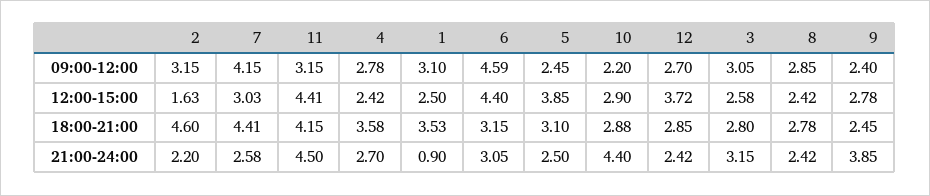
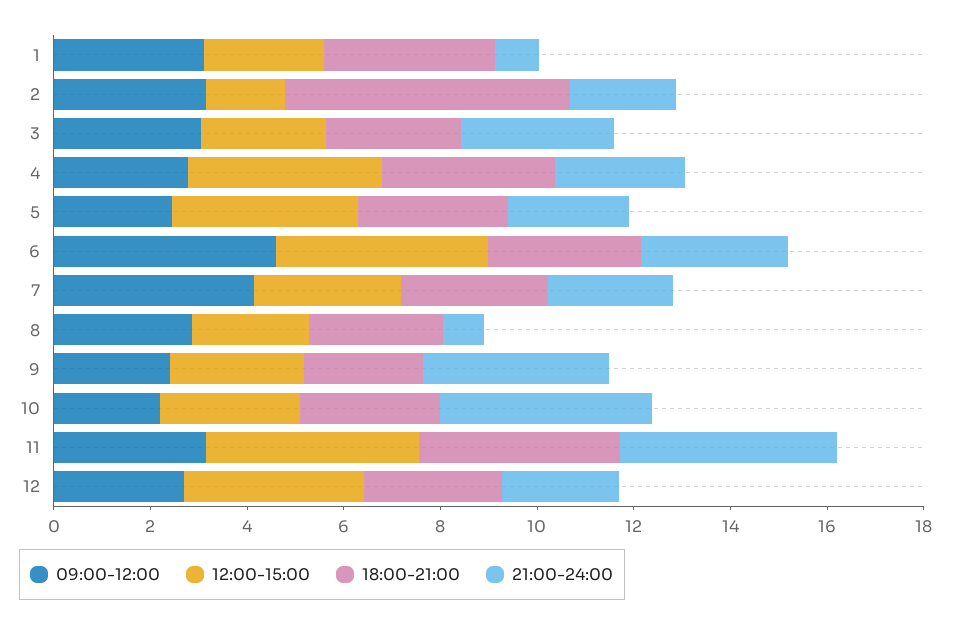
  {
    "09:00-12:00": {
      "2": 3.15,
      "7": 4.15,
      "11": 3.15,
      "4": 2.78,
      "1": 3.1,
      "6": 4.59,
      "5": 2.45,
      "10": 2.2,
      "12": 2.7,
      "3": 3.05,
      "8": 2.85,
      "9": 2.4
    },
    "12:00-15:00": {
      "2": 1.63,
      "7": 3.03,
      "11": 4.41,
-     "4": 2.42,
+     "4": 4,
      "1": 2.5,
      "6": 4.4,
      "5": 3.85,
      "10": 2.9,
      "12": 3.72,
      "3": 2.58,
      "8": 2.42,
      "9": 2.78
    },
    "18:00-21:00": {
-     "2": 4.6,
+     "2": 6,
-     "7": 4.41,
+     "7": 3,
      "11": 4.15,
      "4": 3.58,
      "1": 3.53,
      "6": 3.15,
      "5": 3.1,
      "10": 2.88,
      "12": 2.85,
      "3": 2.8,
      "8": 2.78,
      "9": 2.45
    },
    "21:00-24:00": {
      "2": 2.2,
      "7": 2.58,
      "11": 4.5,
      "4": 2.7,
      "1": 0.9,
      "6": 3.05,
      "5": 2.5,
      "10": 4.4,
      "12": 2.42,
      "3": 3.15,
-     "8": 2.42,
+     "8": 1,
      "9": 3.85
    }
  }

